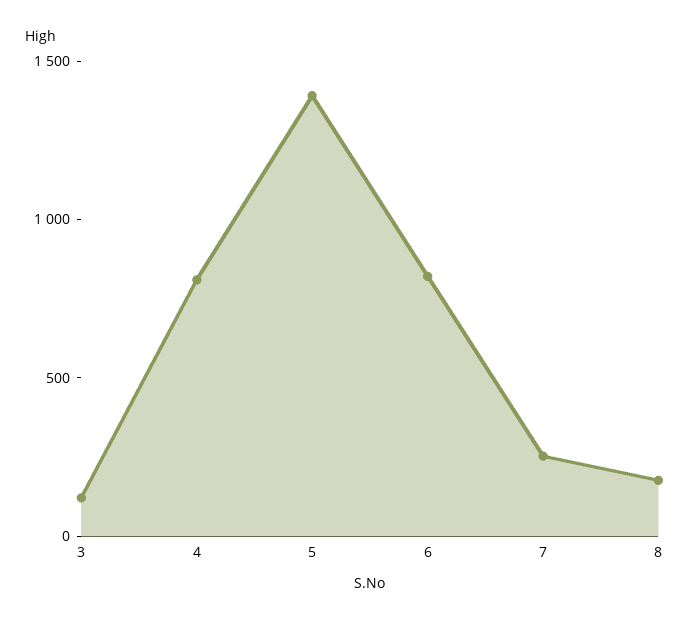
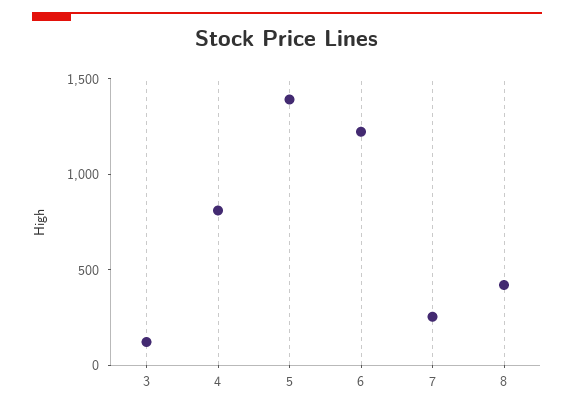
  {
    "3": 100,
    "4": 800,
    "5": 1400,
-   "6": 800,
+   "6": 1200,
    "7": 300,
-   "8": 200
+   "8": 400
  }

